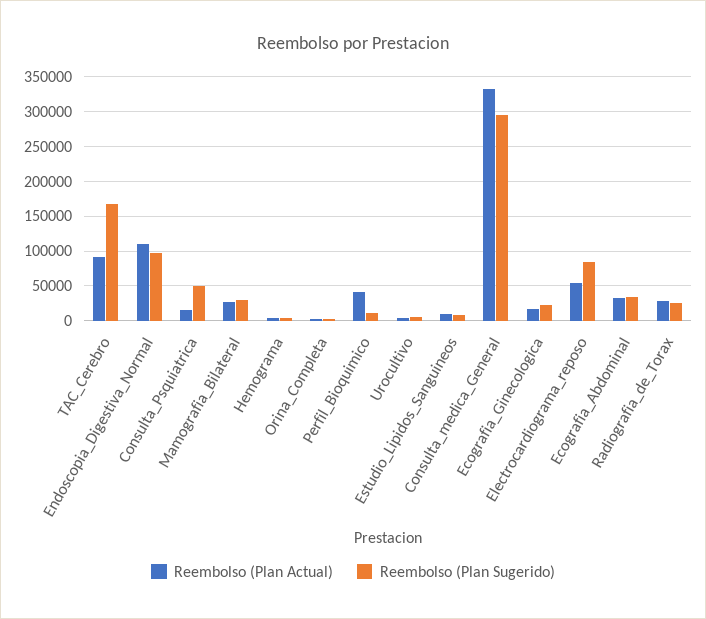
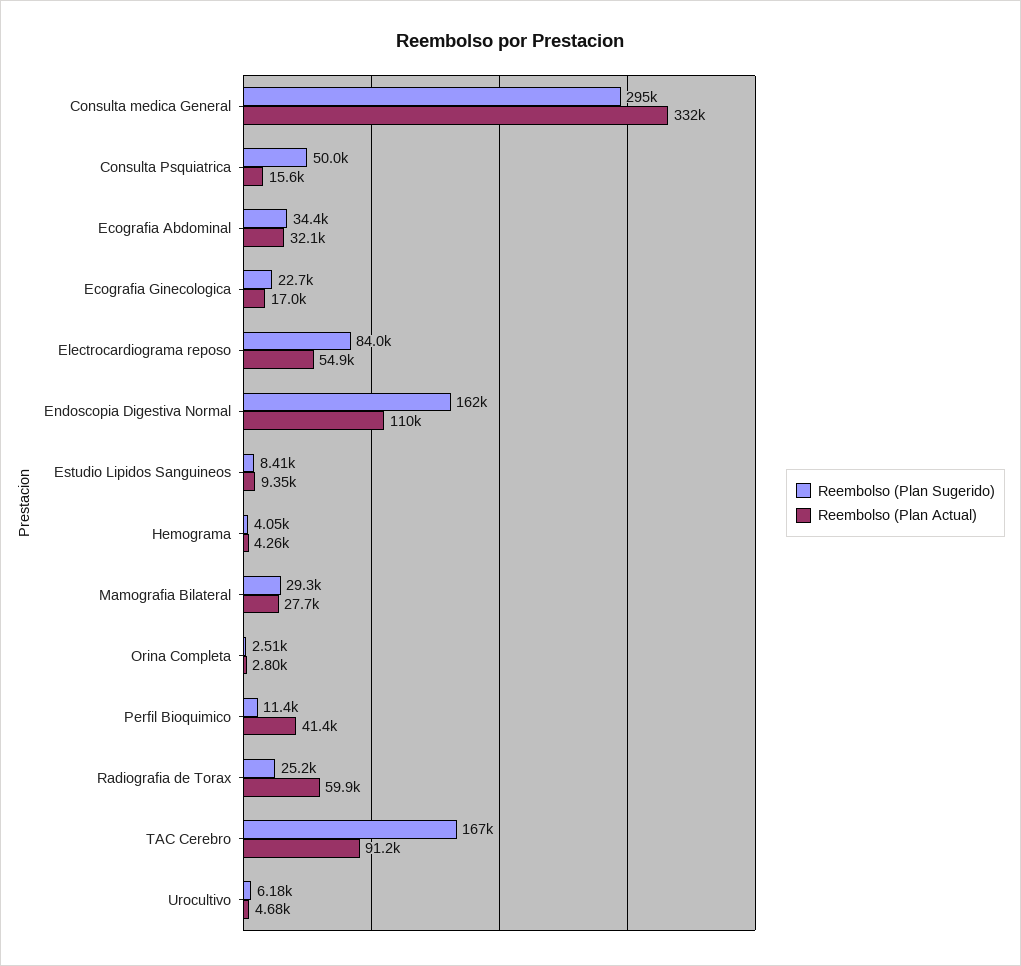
  {
    "Reembolso (Plan Actual)": {
      "TAC_Cerebro": 91200,
      "Endoscopia_Digestiva_Normal": 110000,
      "Consulta_Psquiatrica": 15600,
      "Mamografia_Bilateral": 27700,
      "Hemograma": 4260,
      "Orina_Completa": 2800,
      "Perfil_Bioquimico": 41400,
      "Urocultivo": 4680,
      "Estudio_Lipidos_Sanguineos": 9350,
      "Consulta_medica_General": 332000,
      "Ecografia_Ginecologica": 17000,
      "Electrocardiograma_reposo": 54900,
      "Ecografia_Abdominal": 32100,
-     "Radiografia_de_Torax": 30000
+     "Radiografia_de_Torax": 59900
    },
    "Reembolso (Plan Sugerido)": {
      "TAC_Cerebro": 167000,
-     "Endoscopia_Digestiva_Normal": 100000,
+     "Endoscopia_Digestiva_Normal": 162000,
      "Consulta_Psquiatrica": 50000,
      "Mamografia_Bilateral": 29300,
      "Hemograma": 4050,
      "Orina_Completa": 2510,
      "Perfil_Bioquimico": 11400,
      "Urocultivo": 6180,
      "Estudio_Lipidos_Sanguineos": 8410,
      "Consulta_medica_General": 295000,
      "Ecografia_Ginecologica": 22700,
      "Electrocardiograma_reposo": 84000,
      "Ecografia_Abdominal": 34400,
      "Radiografia_de_Torax": 25200
    }
  }

